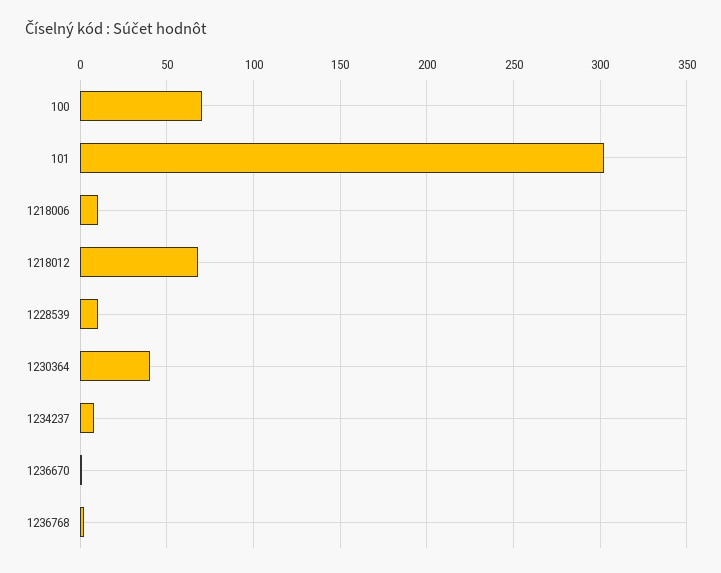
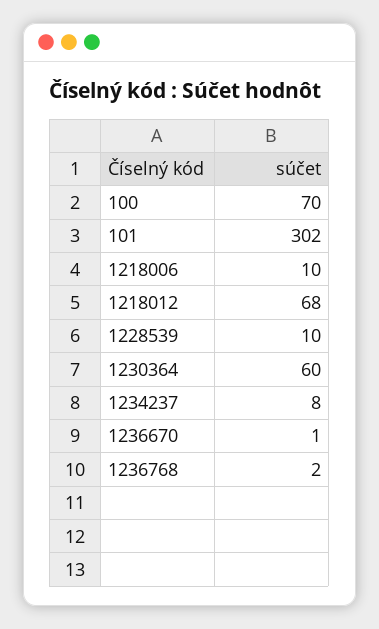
  {
    "100": 70,
    "101": 302,
    "1218006": 10,
    "1218012": 68,
    "1228539": 10,
-   "1230364": 40,
+   "1230364": 60,
    "1234237": 8,
    "1236670": 1,
    "1236768": 2
  }

